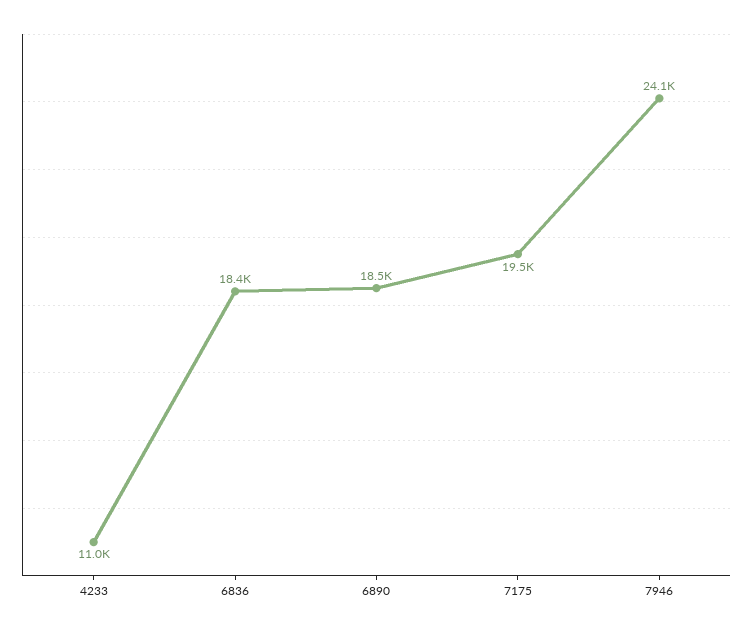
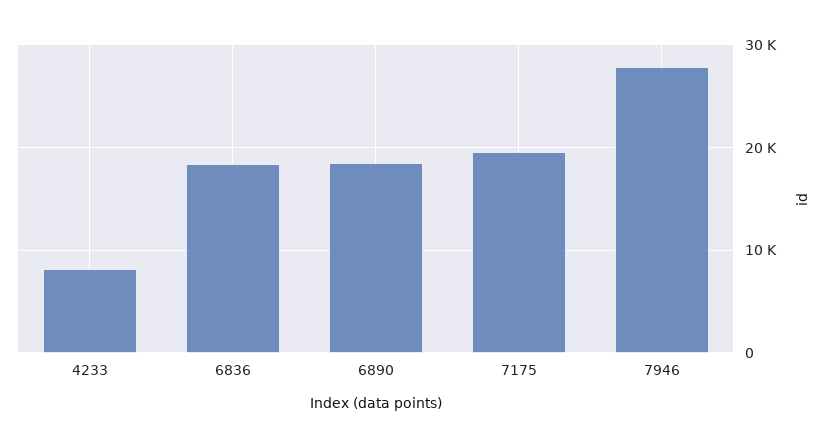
  {
-   "4233": 11000,
+   "4233": 8000,
    "6836": 18400,
    "6890": 18500,
    "7175": 19500,
-   "7946": 24100
+   "7946": 28000
  }

